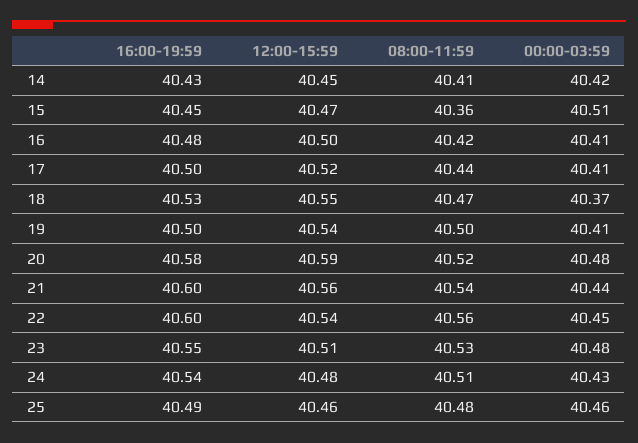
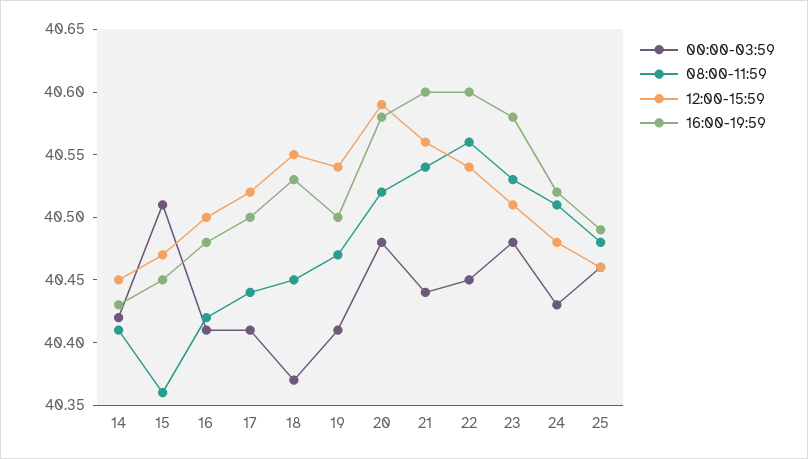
  {
    "16:00-19:59": {
      "14": 40.43,
      "15": 40.45,
      "16": 40.48,
      "17": 40.5,
      "18": 40.53,
      "19": 40.5,
      "20": 40.58,
      "21": 40.6,
      "22": 40.6,
-     "23": 40.55,
+     "23": 40.58,
-     "24": 40.54,
+     "24": 40.52,
      "25": 40.49
    },
    "12:00-15:59": {
      "14": 40.45,
      "15": 40.47,
      "16": 40.5,
      "17": 40.52,
      "18": 40.55,
      "19": 40.54,
      "20": 40.59,
      "21": 40.56,
      "22": 40.54,
      "23": 40.51,
      "24": 40.48,
      "25": 40.46
    },
    "08:00-11:59": {
      "14": 40.41,
      "15": 40.36,
      "16": 40.42,
      "17": 40.44,
-     "18": 40.47,
+     "18": 40.45,
-     "19": 40.5,
+     "19": 40.47,
      "20": 40.52,
      "21": 40.54,
      "22": 40.56,
      "23": 40.53,
      "24": 40.51,
      "25": 40.48
    },
    "00:00-03:59": {
      "14": 40.42,
      "15": 40.51,
      "16": 40.41,
      "17": 40.41,
      "18": 40.37,
      "19": 40.41,
      "20": 40.48,
      "21": 40.44,
      "22": 40.45,
      "23": 40.48,
      "24": 40.43,
      "25": 40.46
    }
  }

